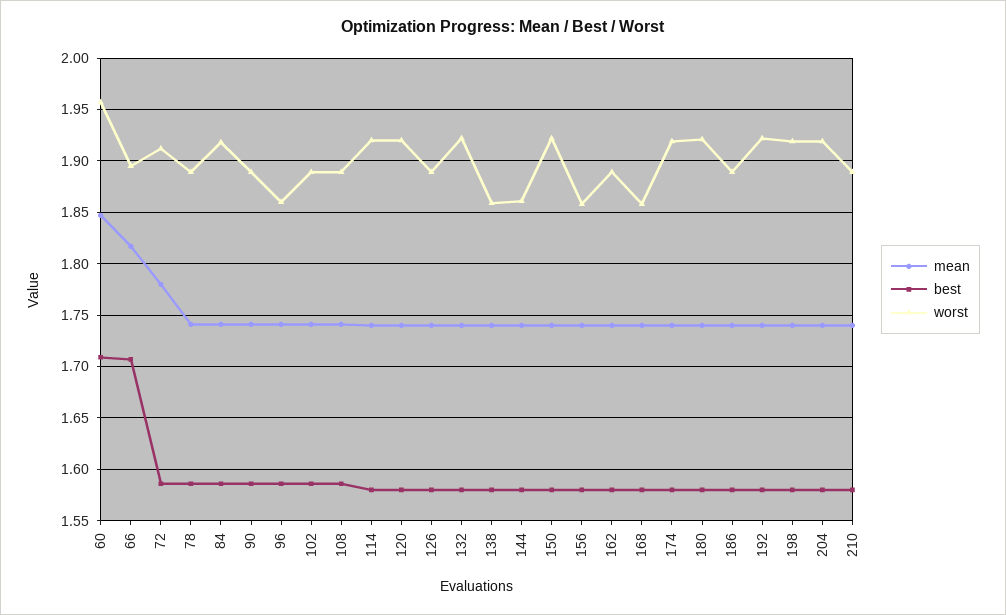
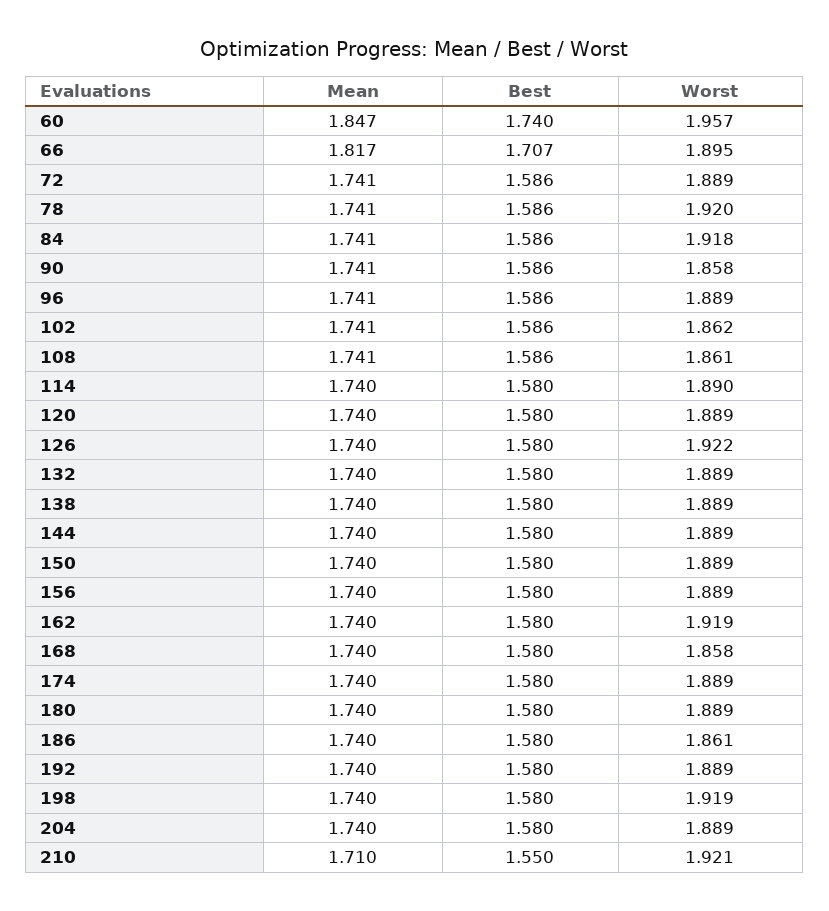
  {
    "mean": {
      "60": 1.847,
      "66": 1.817,
-     "72": 1.78,
+     "72": 1.741,
      "78": 1.741,
      "84": 1.741,
      "90": 1.741,
      "96": 1.741,
      "102": 1.741,
      "108": 1.741,
      "114": 1.74,
      "120": 1.74,
      "126": 1.74,
      "132": 1.74,
      "138": 1.74,
      "144": 1.74,
      "150": 1.74,
      "156": 1.74,
      "162": 1.74,
      "168": 1.74,
      "174": 1.74,
      "180": 1.74,
      "186": 1.74,
      "192": 1.74,
      "198": 1.74,
      "204": 1.74,
-     "210": 1.74
+     "210": 1.71
    },
    "best": {
-     "60": 1.71,
+     "60": 1.74,
      "66": 1.707,
      "72": 1.586,
      "78": 1.586,
      "84": 1.586,
      "90": 1.586,
      "96": 1.586,
      "102": 1.586,
      "108": 1.586,
      "114": 1.58,
      "120": 1.58,
      "126": 1.58,
      "132": 1.58,
      "138": 1.58,
      "144": 1.58,
      "150": 1.58,
      "156": 1.58,
      "162": 1.58,
      "168": 1.58,
      "174": 1.58,
      "180": 1.58,
      "186": 1.58,
      "192": 1.58,
      "198": 1.58,
      "204": 1.58,
-     "210": 1.58
+     "210": 1.55
    },
    "worst": {
      "60": 1.957,
      "66": 1.895,
-     "72": 1.91,
+     "72": 1.889,
-     "78": 1.89,
+     "78": 1.92,
      "84": 1.918,
-     "90": 1.89,
+     "90": 1.858,
-     "96": 1.86,
+     "96": 1.889,
-     "102": 1.89,
+     "102": 1.862,
-     "108": 1.89,
+     "108": 1.861,
-     "114": 1.92,
+     "114": 1.89,
-     "120": 1.92,
+     "120": 1.889,
-     "126": 1.89,
+     "126": 1.922,
-     "132": 1.92,
+     "132": 1.889,
-     "138": 1.86,
+     "138": 1.889,
-     "144": 1.86,
+     "144": 1.889,
-     "150": 1.92,
+     "150": 1.889,
-     "156": 1.86,
+     "156": 1.889,
-     "162": 1.89,
+     "162": 1.919,
      "168": 1.858,
-     "174": 1.92,
+     "174": 1.889,
-     "180": 1.92,
+     "180": 1.889,
-     "186": 1.89,
+     "186": 1.861,
-     "192": 1.92,
+     "192": 1.889,
      "198": 1.919,
-     "204": 1.92,
+     "204": 1.889,
-     "210": 1.89
+     "210": 1.921
    }
  }

